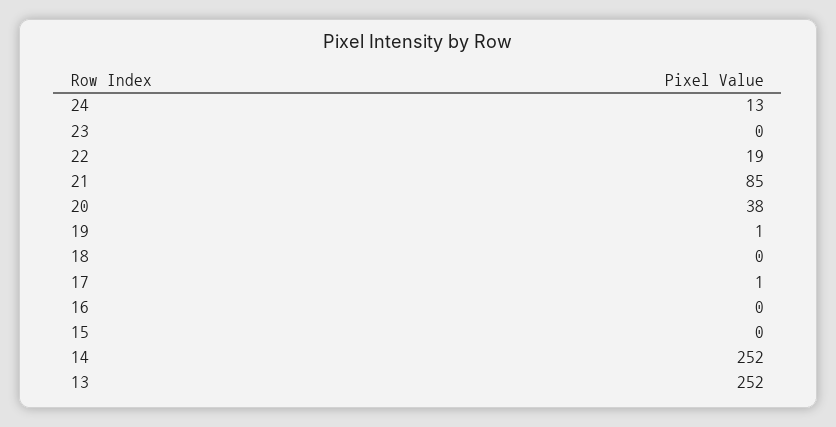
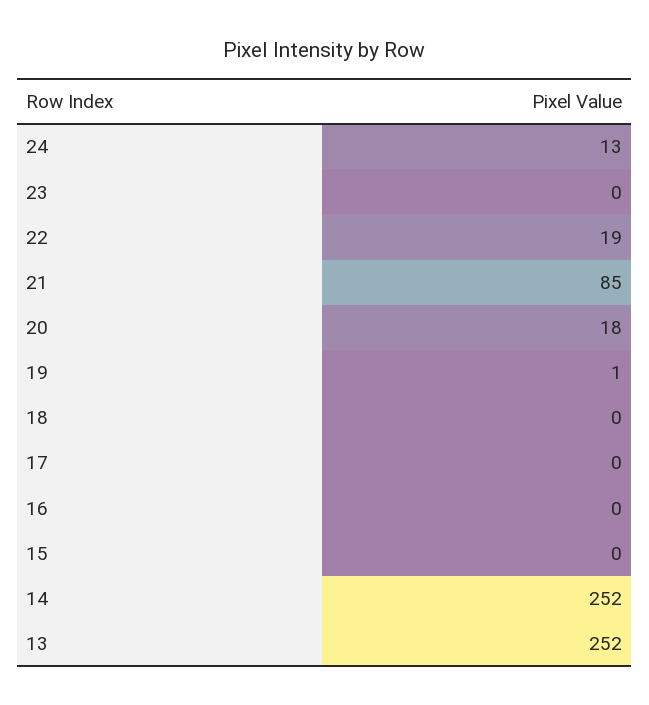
  {
    "24": 13,
    "23": 0,
    "22": 19,
    "21": 85,
-   "20": 38,
+   "20": 18,
    "19": 1,
    "18": 0,
-   "17": 1,
+   "17": 0,
    "16": 0,
    "15": 0,
    "14": 252,
    "13": 252
  }

